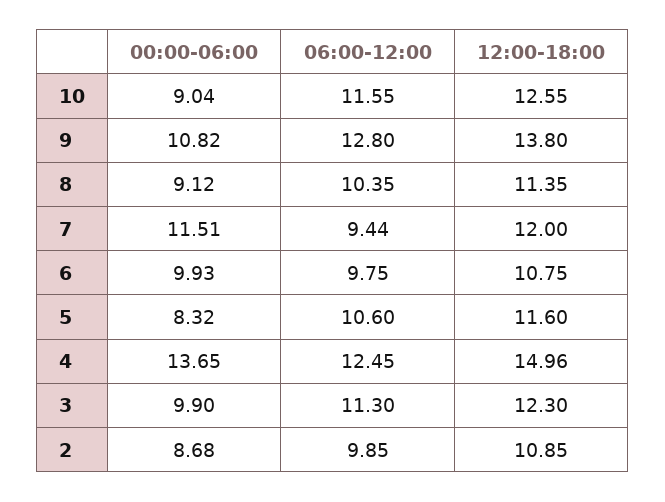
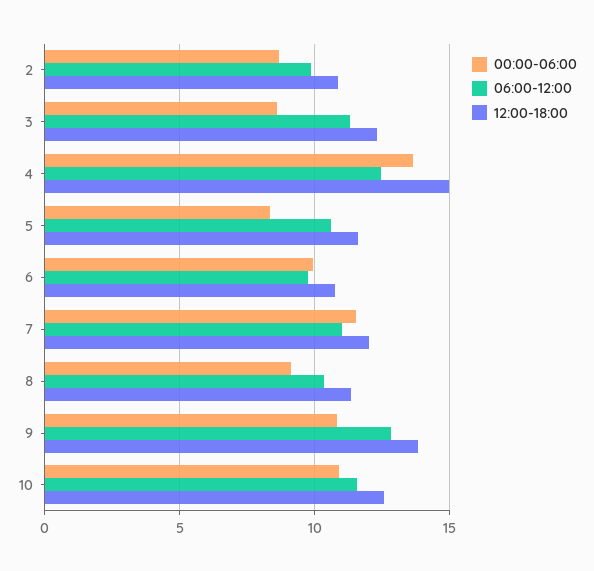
  {
    "00:00-06:00": {
-     "10": 9.04,
+     "10": 11,
      "9": 10.82,
      "8": 9.12,
      "7": 11.51,
      "6": 9.93,
      "5": 8.32,
      "4": 13.65,
-     "3": 9.9,
+     "3": 8.5,
      "2": 8.68
    },
    "06:00-12:00": {
      "10": 11.55,
      "9": 12.8,
      "8": 10.35,
-     "7": 9.44,
+     "7": 11,
      "6": 9.75,
      "5": 10.6,
      "4": 12.45,
      "3": 11.3,
      "2": 9.85
    },
    "12:00-18:00": {
      "10": 12.55,
      "9": 13.8,
      "8": 11.35,
      "7": 12,
      "6": 10.75,
      "5": 11.6,
      "4": 14.96,
      "3": 12.3,
      "2": 10.85
    }
  }

